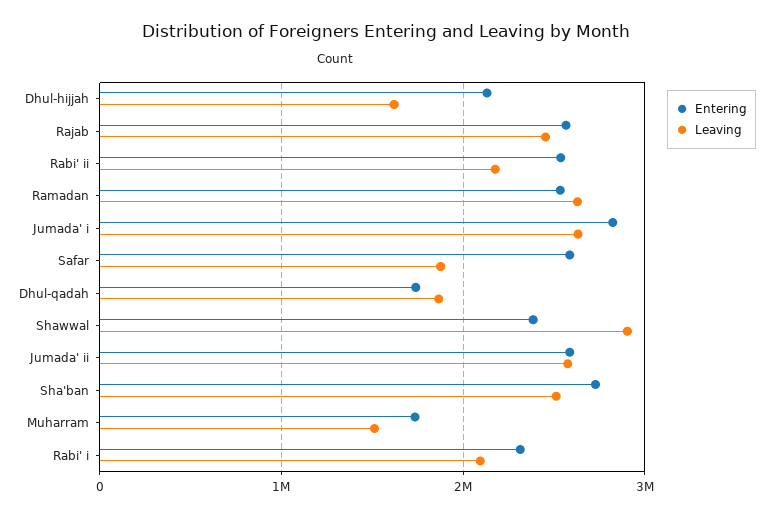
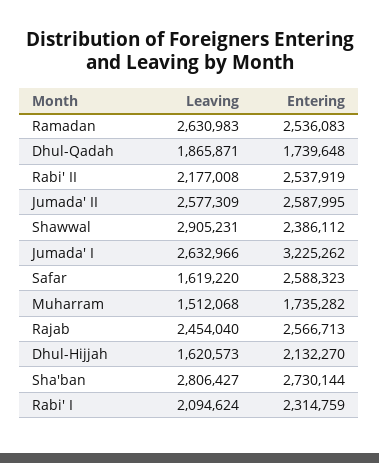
  {
    "Entering": {
      "Dhul-hijjah": 2132270,
      "Rajab": 2566713,
      "Rabi' ii": 2537919,
      "Ramadan": 2536083,
-     "Jumada' i": 2800000,
+     "Jumada' i": 3225262,
      "Safar": 2588323,
      "Dhul-qadah": 1739648,
      "Shawwal": 2386112,
      "Jumada' ii": 2587995,
      "Sha'ban": 2730144,
      "Muharram": 1735282,
      "Rabi' i": 2314759
    },
    "Leaving": {
      "Dhul-hijjah": 1620573,
      "Rajab": 2454040,
      "Rabi' ii": 2177008,
      "Ramadan": 2630983,
      "Jumada' i": 2632966,
-     "Safar": 1900000,
+     "Safar": 1619220,
      "Dhul-qadah": 1865871,
      "Shawwal": 2905231,
      "Jumada' ii": 2577309,
-     "Sha'ban": 2500000,
+     "Sha'ban": 2806427,
      "Muharram": 1512068,
      "Rabi' i": 2094624
    }
  }

